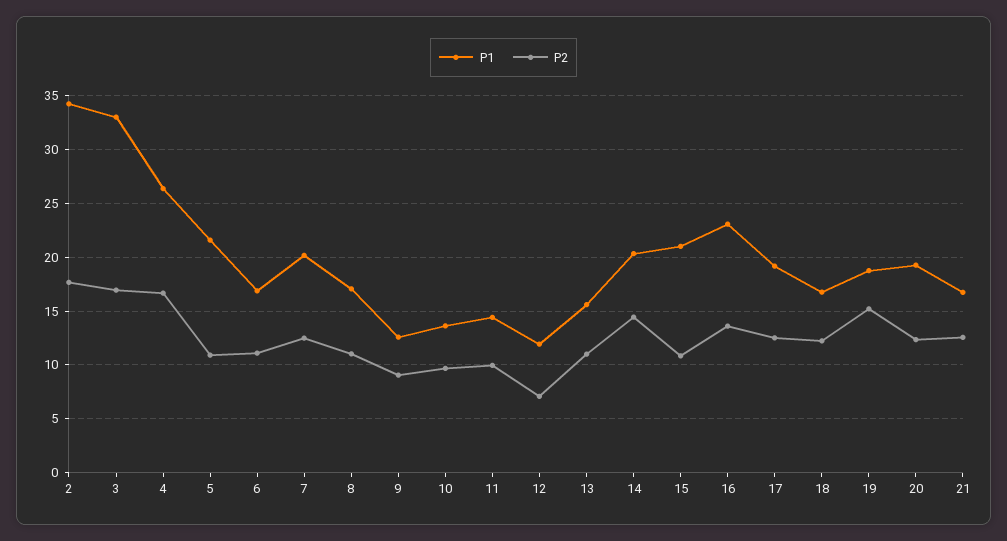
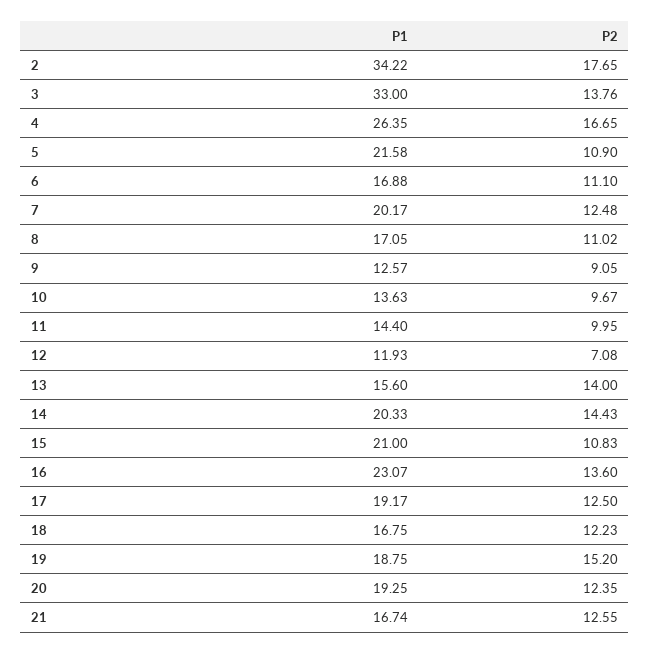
  {
    "P1": {
      "2": 34.22,
      "3": 33,
      "4": 26.35,
      "5": 21.58,
      "6": 16.88,
      "7": 20.17,
      "8": 17.05,
      "9": 12.57,
      "10": 13.63,
      "11": 14.4,
      "12": 11.93,
      "13": 15.6,
      "14": 20.33,
      "15": 21,
      "16": 23.07,
      "17": 19.17,
      "18": 16.75,
      "19": 18.75,
      "20": 19.25,
      "21": 16.74
    },
    "P2": {
      "2": 17.65,
-     "3": 17,
+     "3": 13.76,
      "4": 16.65,
      "5": 10.9,
      "6": 11.1,
      "7": 12.48,
      "8": 11.02,
      "9": 9.05,
      "10": 9.67,
      "11": 9.95,
      "12": 7.08,
-     "13": 11,
+     "13": 14,
      "14": 14.43,
      "15": 10.83,
      "16": 13.6,
      "17": 12.5,
      "18": 12.23,
      "19": 15.2,
      "20": 12.35,
      "21": 12.55
    }
  }

